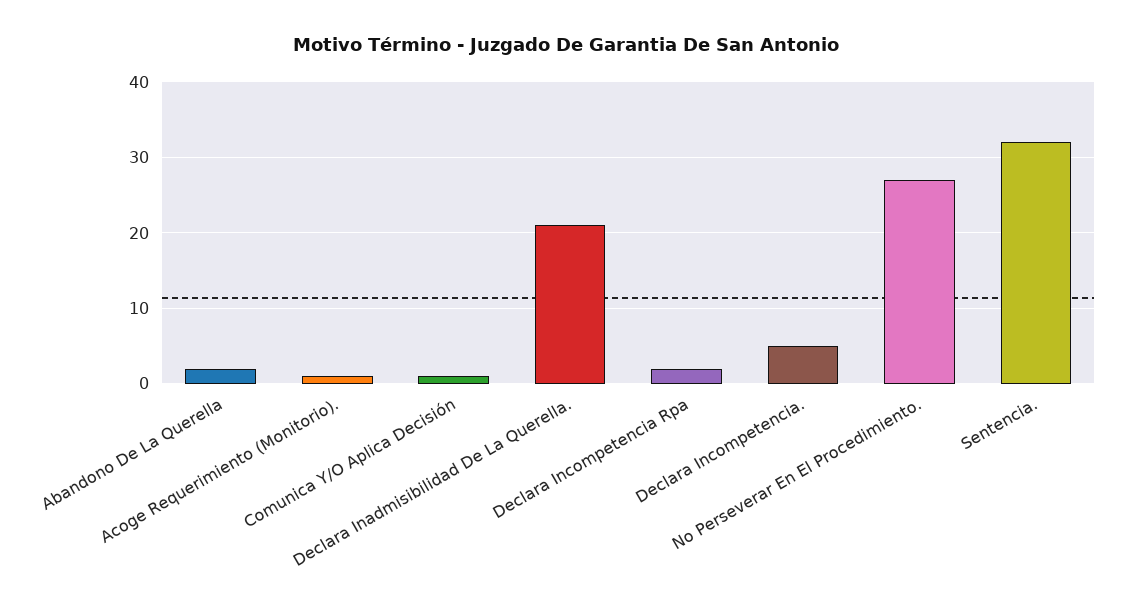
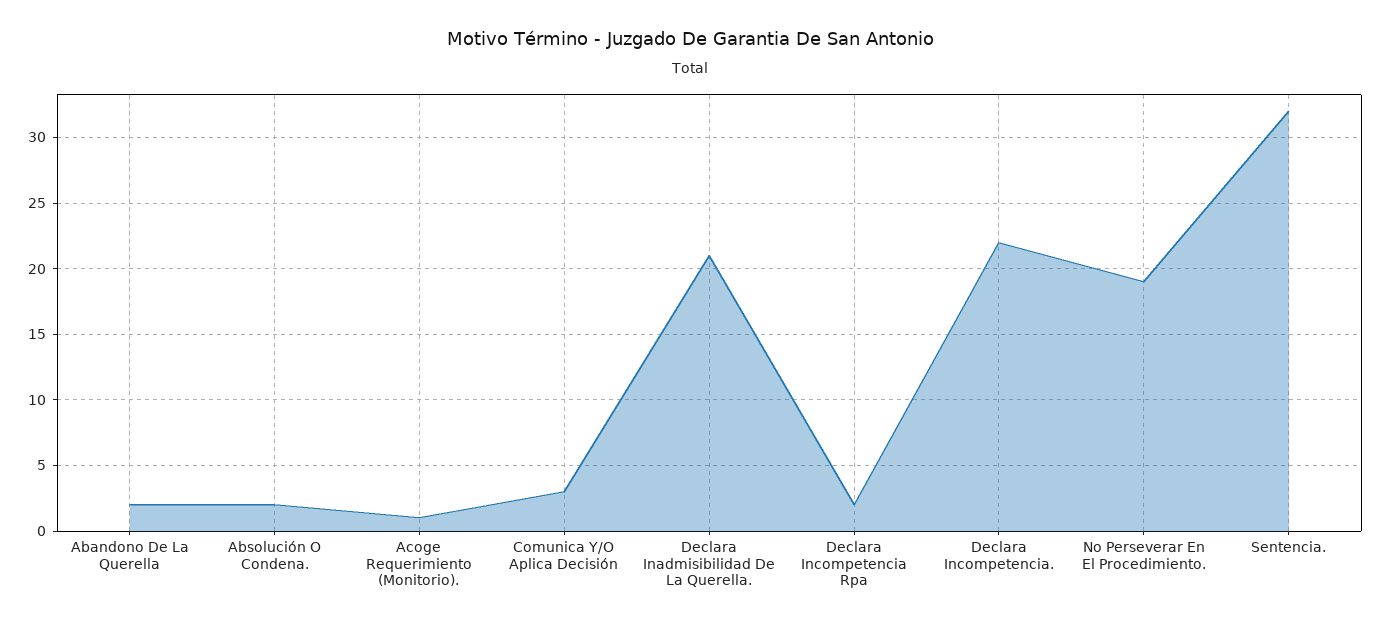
  {
    "Abandono De La Querella": 2,
    "Acoge Requerimiento (Monitorio).": 1,
-   "Comunica Y/O Aplica Decisión": 1,
+   "Comunica Y/O Aplica Decisión": 3,
    "Declara Inadmisibilidad De La Querella.": 21,
    "Declara Incompetencia Rpa": 2,
-   "Declara Incompetencia.": 5,
+   "Declara Incompetencia.": 22,
-   "No Perseverar En El Procedimiento.": 27,
+   "No Perseverar En El Procedimiento.": 19,
-   "Sentencia.": 32
+   "Sentencia.": 32,
+   "Absolución O Condena.": 2
  }

